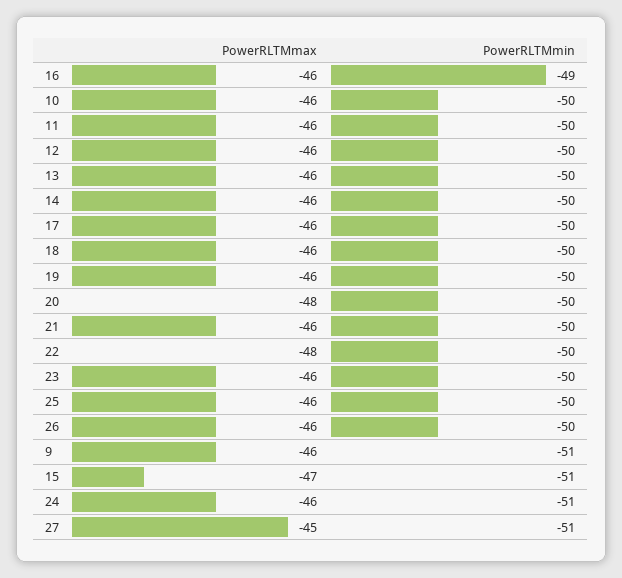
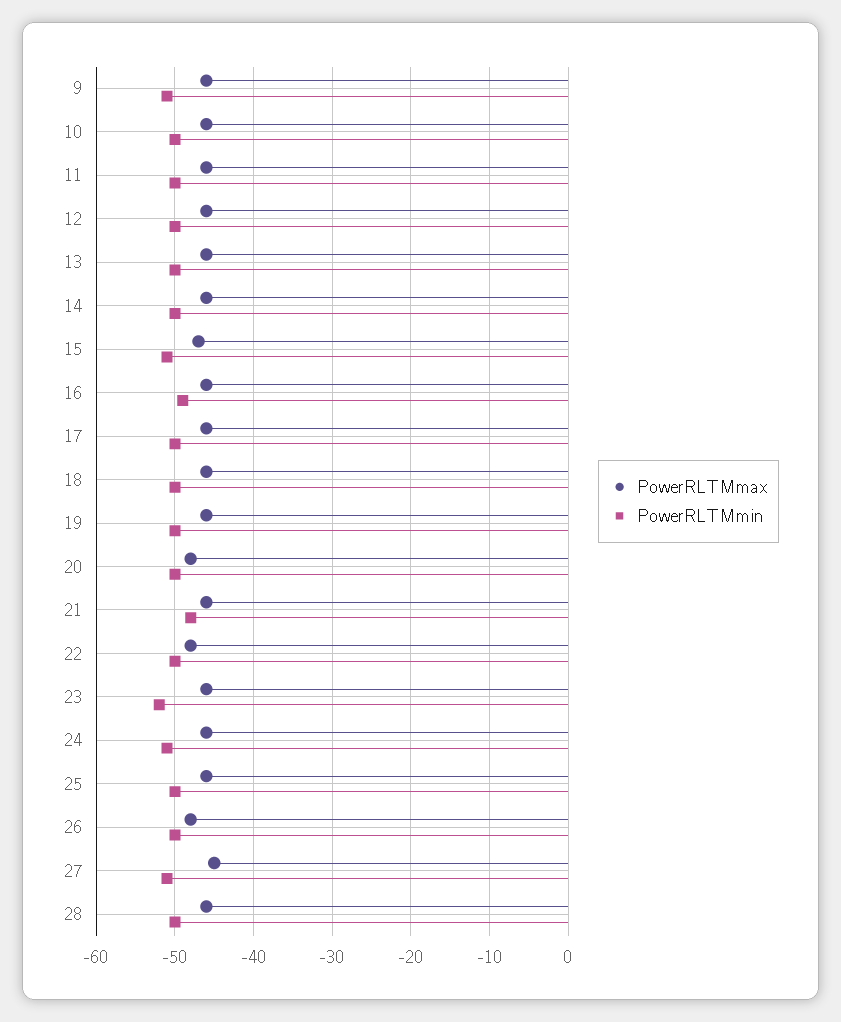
  {
    "PowerRLTMmax": {
      "16": -46,
      "10": -46,
      "11": -46,
      "12": -46,
      "13": -46,
      "14": -46,
      "17": -46,
      "18": -46,
      "19": -46,
      "20": -48,
      "21": -46,
      "22": -48,
      "23": -46,
      "25": -46,
-     "26": -46,
+     "26": -48,
      "9": -46,
      "15": -47,
      "24": -46,
-     "27": -45
+     "27": -45,
+     "28": -46
    },
    "PowerRLTMmin": {
      "16": -49,
      "10": -50,
      "11": -50,
      "12": -50,
      "13": -50,
      "14": -50,
      "17": -50,
      "18": -50,
      "19": -50,
      "20": -50,
-     "21": -50,
+     "21": -48,
      "22": -50,
-     "23": -50,
+     "23": -52,
      "25": -50,
      "26": -50,
      "9": -51,
      "15": -51,
      "24": -51,
-     "27": -51
+     "27": -51,
+     "28": -50
    }
  }

